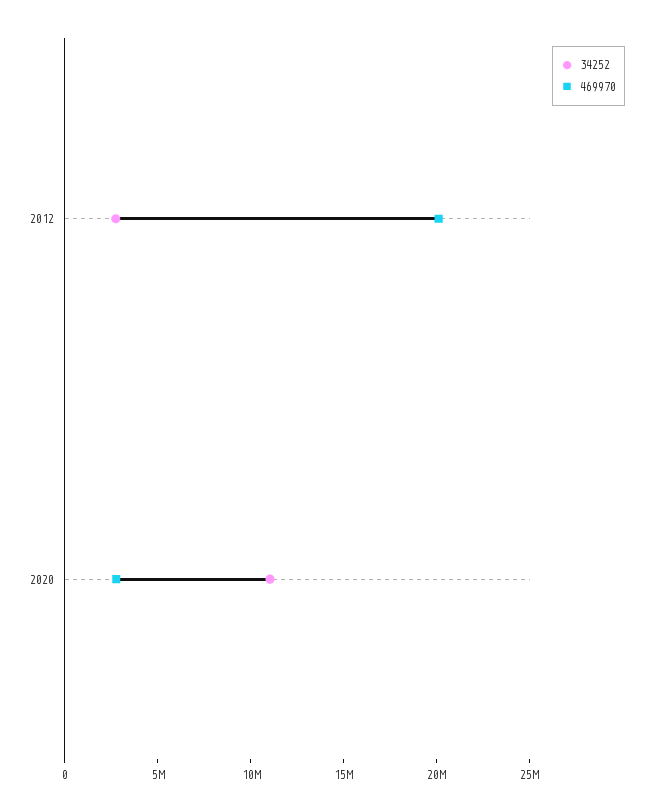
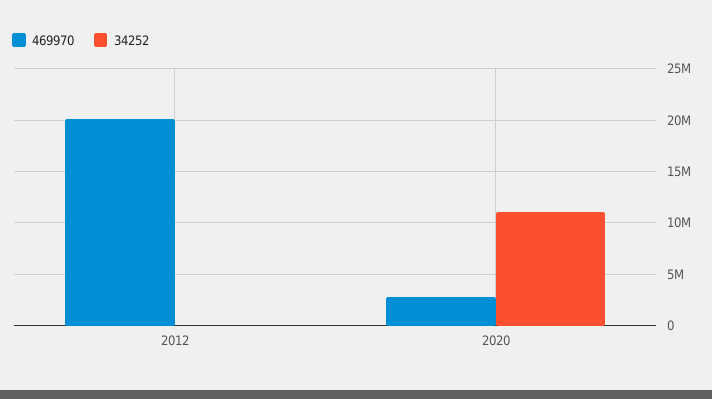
  {
    "34252": {
-     "2012": 3000000,
+     "2012": 0,
      "2020": 11000000
    },
    "469970": {
      "2012": 20000000,
      "2020": 3000000
    }
  }

